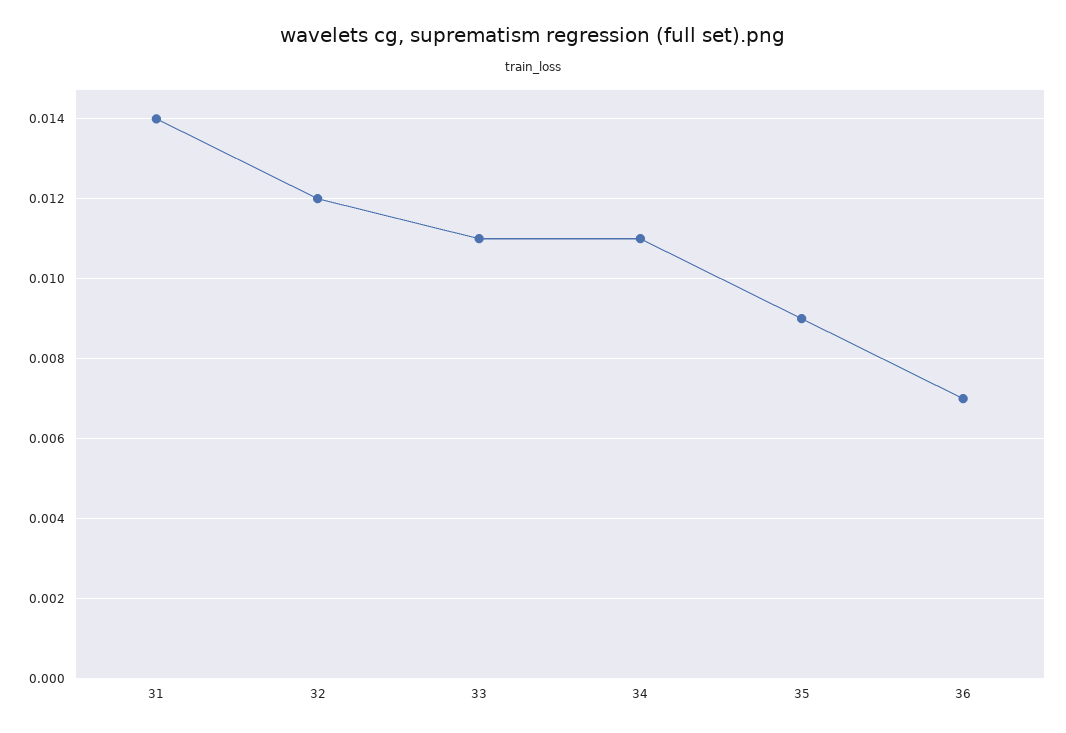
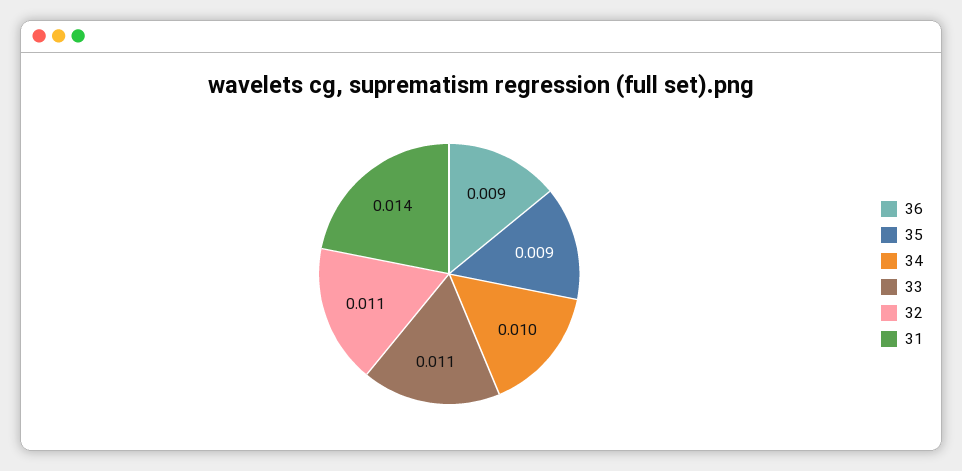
  {
    "31": 0.014,
-   "32": 0.012,
+   "32": 0.011,
    "33": 0.011,
-   "34": 0.011,
+   "34": 0.01,
    "35": 0.009,
-   "36": 0.007
+   "36": 0.009
  }

